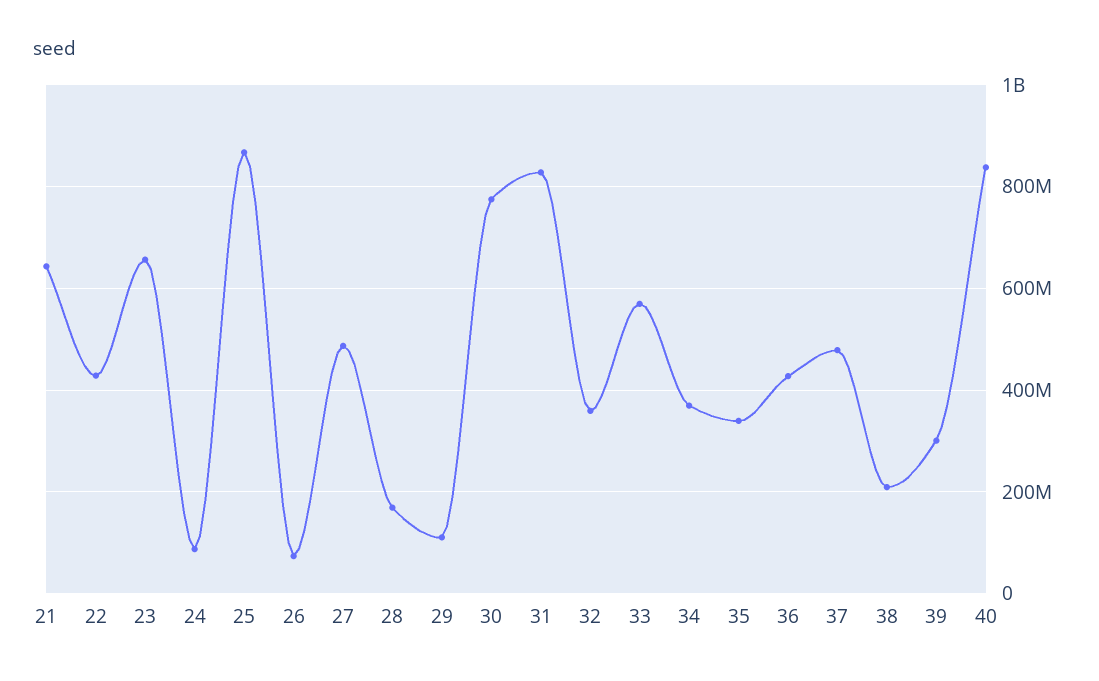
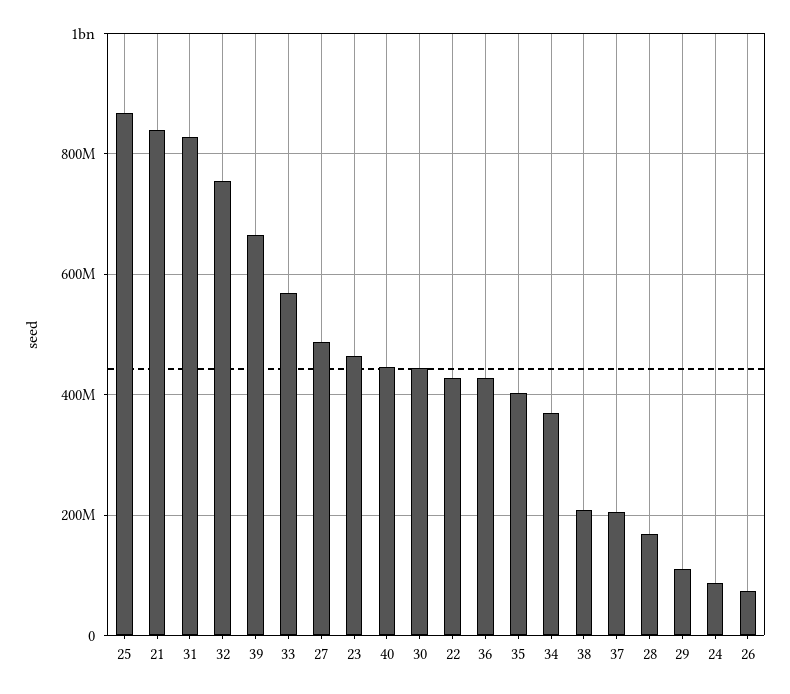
  {
-   "21": 640000000,
+   "21": 840000000,
    "22": 420000000,
-   "23": 660000000,
+   "23": 460000000,
    "24": 80000000,
    "25": 860000000,
    "26": 80000000,
    "27": 480000000,
    "28": 160000000,
    "29": 120000000,
-   "30": 780000000,
+   "30": 440000000,
    "31": 820000000,
-   "32": 360000000,
+   "32": 760000000,
    "33": 560000000,
    "34": 360000000,
-   "35": 340000000,
+   "35": 400000000,
    "36": 420000000,
-   "37": 480000000,
+   "37": 200000000,
    "38": 200000000,
-   "39": 300000000,
+   "39": 660000000,
-   "40": 840000000
+   "40": 440000000
  }

